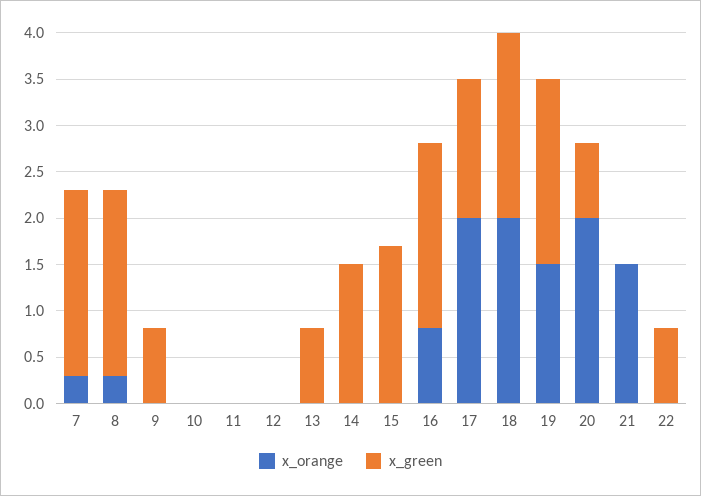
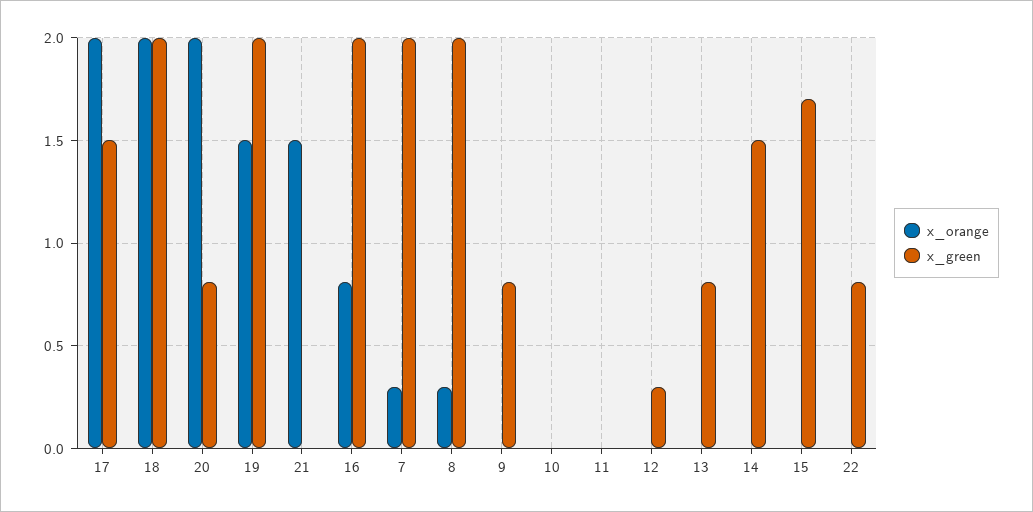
  {
    "x_orange": {
      "7": 0.3,
      "8": 0.3,
      "9": 0,
      "10": 0,
      "11": 0,
      "12": 0,
      "13": 0,
      "14": 0,
      "15": 0,
      "16": 0.8,
      "17": 2,
      "18": 2,
      "19": 1.5,
      "20": 2,
      "21": 1.5,
      "22": 0
    },
    "x_green": {
      "7": 2,
      "8": 2,
      "9": 0.8,
      "10": 0,
      "11": 0,
-     "12": 0,
+     "12": 0.3,
      "13": 0.8,
      "14": 1.5,
      "15": 1.7,
      "16": 2,
      "17": 1.5,
      "18": 2,
      "19": 2,
      "20": 0.8,
      "21": 0,
      "22": 0.8
    }
  }

